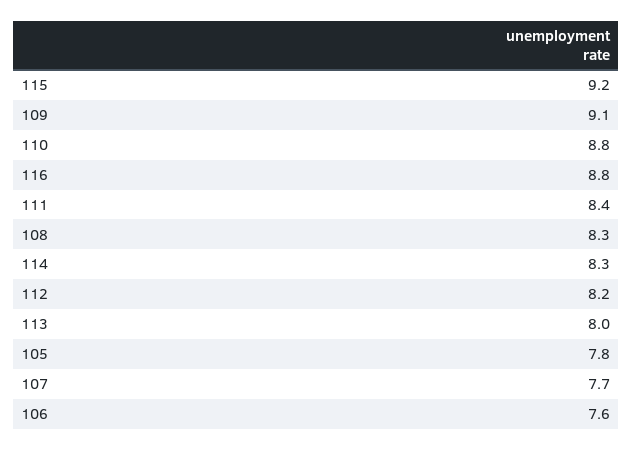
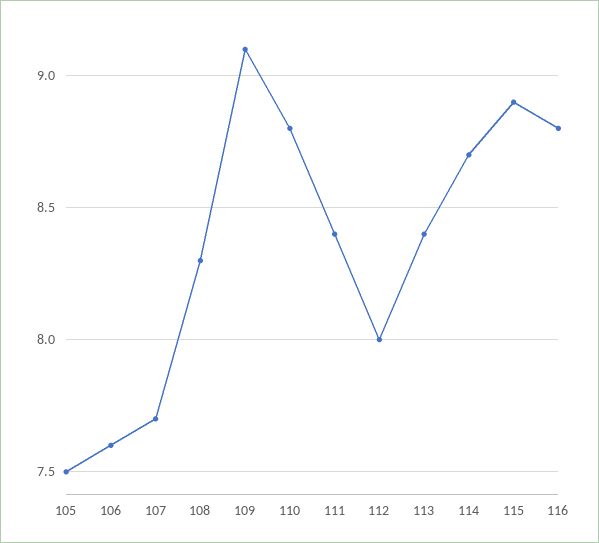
  {
-   "115": 9.2,
+   "115": 8.9,
    "109": 9.1,
    "110": 8.8,
    "116": 8.8,
    "111": 8.4,
    "108": 8.3,
-   "114": 8.3,
+   "114": 8.7,
-   "112": 8.2,
+   "112": 8,
-   "113": 8,
+   "113": 8.4,
-   "105": 7.8,
+   "105": 7.5,
    "107": 7.7,
    "106": 7.6
  }

